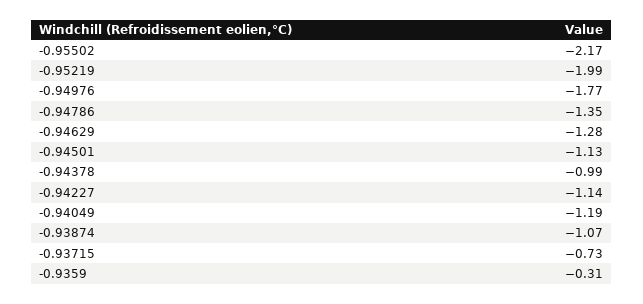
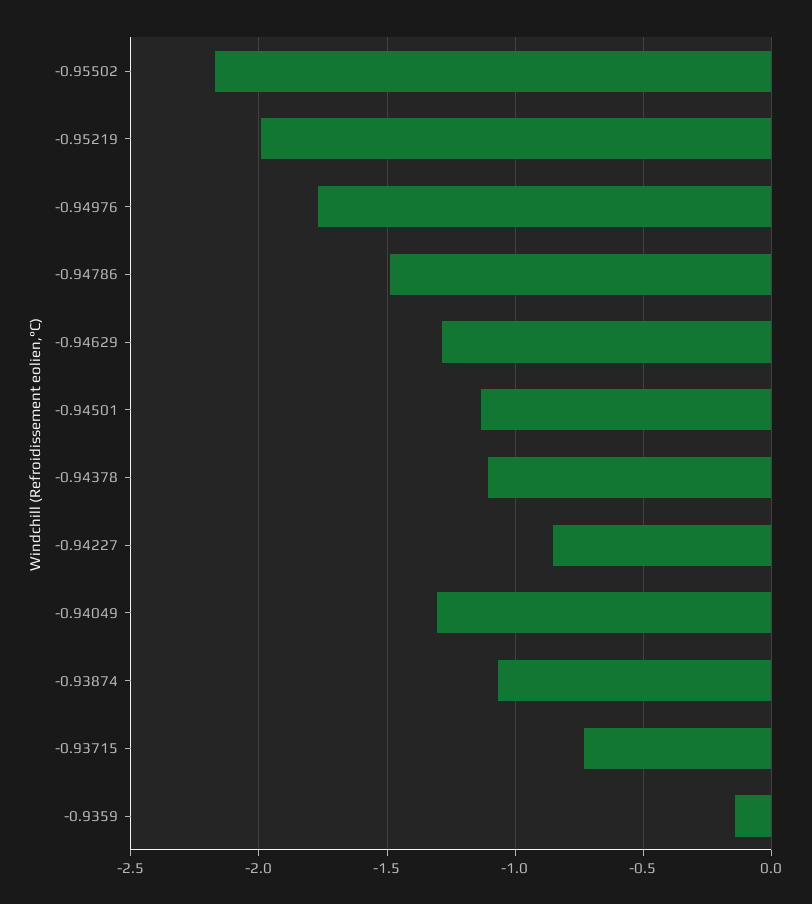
  {
    "-0.95502": -2.17,
    "-0.95219": -1.99,
    "-0.94976": -1.77,
-   "-0.94786": -1.35,
+   "-0.94786": -1.5,
    "-0.94629": -1.28,
    "-0.94501": -1.13,
-   "-0.94378": -0.99,
+   "-0.94378": -1.1,
-   "-0.94227": -1.14,
+   "-0.94227": -0.85,
-   "-0.94049": -1.19,
+   "-0.94049": -1.3,
    "-0.93874": -1.07,
    "-0.93715": -0.73,
-   "-0.9359": -0.31
+   "-0.9359": -0.15
  }

